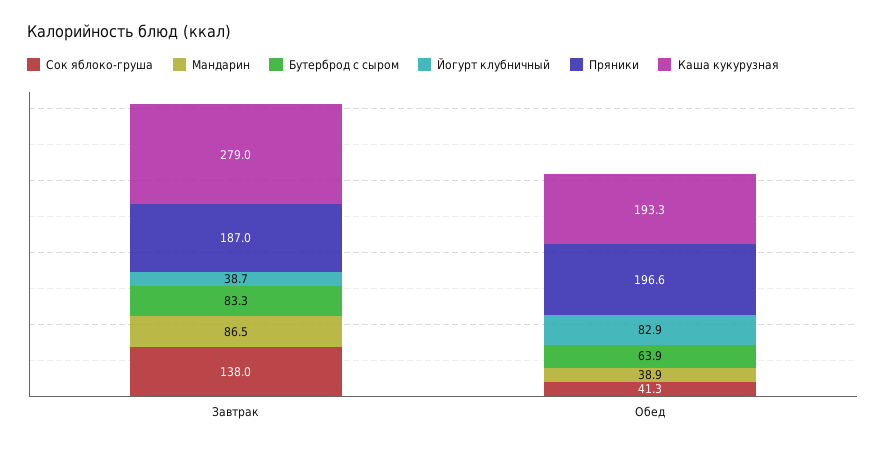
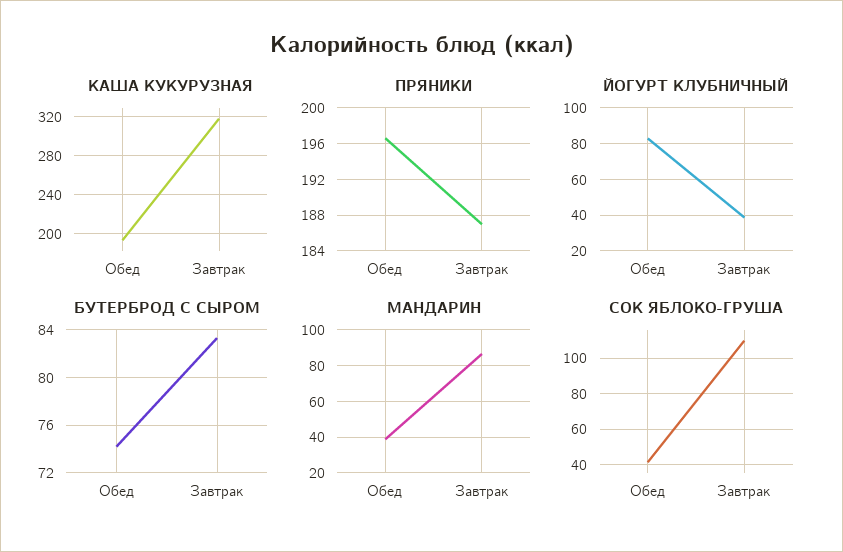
  {
    "Сок яблоко-груша": {
-     "Завтрак": 138,
+     "Завтрак": 110,
      "Обед": 41.3
    },
    "Мандарин": {
      "Завтрак": 86.5,
      "Обед": 38.9
    },
    "Бутерброд с сыром": {
      "Завтрак": 83.3,
-     "Обед": 63.9
+     "Обед": 74
    },
    "Йогурт клубничный": {
      "Завтрак": 38.7,
      "Обед": 82.9
    },
    "Пряники": {
      "Завтрак": 187,
      "Обед": 196.6
    },
    "Каша кукурузная": {
-     "Завтрак": 279,
+     "Завтрак": 320,
      "Обед": 193.3
    }
  }

